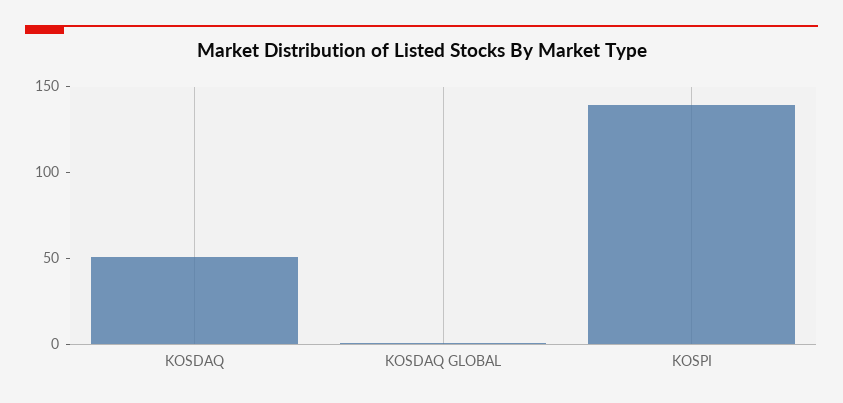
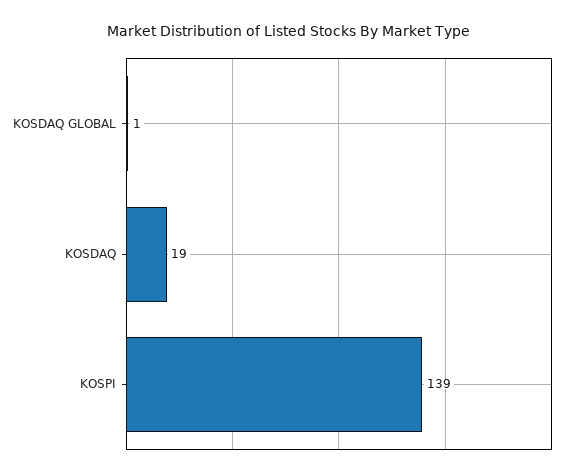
  {
-   "KOSDAQ": 50,
+   "KOSDAQ": 19,
    "KOSDAQ GLOBAL": 1,
    "KOSPI": 139
  }

